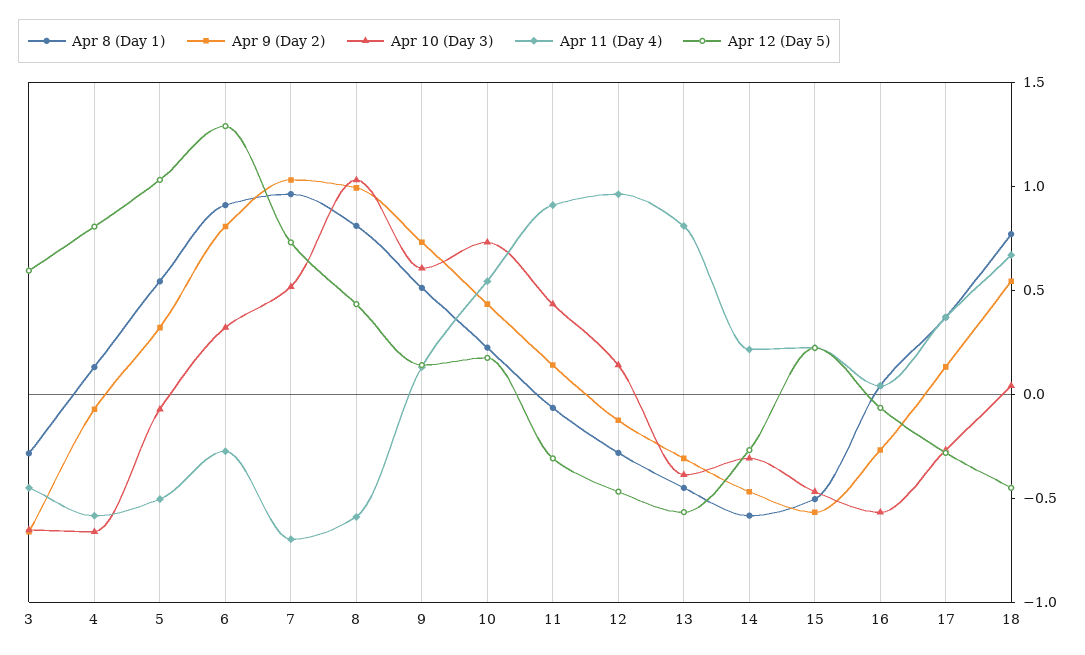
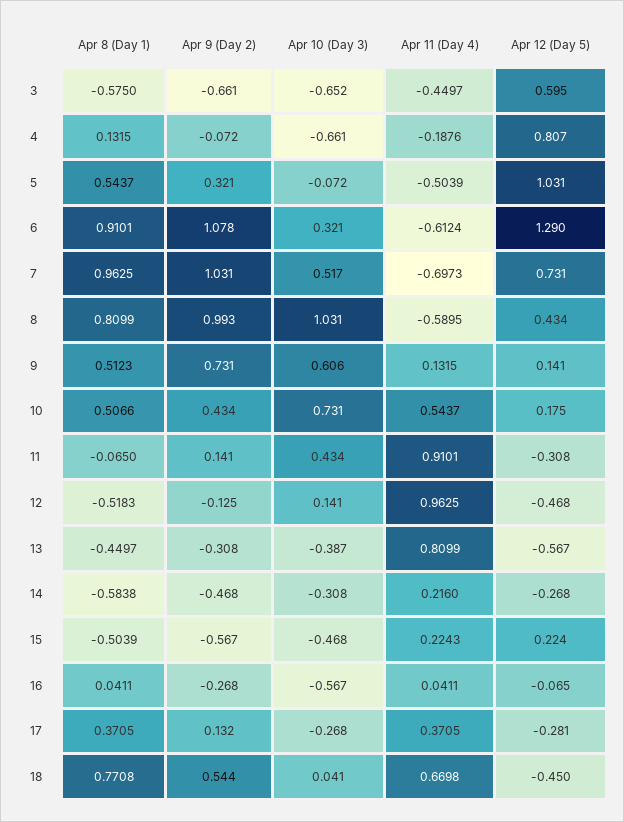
  {
    "Apr 8 (Day 1)": {
-     "3": -0.3,
+     "3": -0.575,
      "4": 0.1315,
      "5": 0.5437,
      "6": 0.9101,
      "7": 0.9625,
      "8": 0.8099,
      "9": 0.5123,
-     "10": 0.2,
+     "10": 0.5066,
      "11": -0.065,
-     "12": -0.3,
+     "12": -0.5183,
      "13": -0.4497,
      "14": -0.5838,
      "15": -0.5039,
      "16": 0.0411,
      "17": 0.3705,
      "18": 0.7708
    },
    "Apr 9 (Day 2)": {
      "3": -0.661,
      "4": -0.072,
      "5": 0.321,
-     "6": 0.8,
+     "6": 1.078,
      "7": 1.031,
      "8": 0.993,
      "9": 0.731,
      "10": 0.434,
      "11": 0.141,
      "12": -0.125,
      "13": -0.308,
      "14": -0.468,
      "15": -0.567,
      "16": -0.268,
      "17": 0.132,
      "18": 0.544
    },
    "Apr 10 (Day 3)": {
      "3": -0.652,
      "4": -0.661,
      "5": -0.072,
      "6": 0.321,
      "7": 0.517,
      "8": 1.031,
      "9": 0.606,
      "10": 0.731,
      "11": 0.434,
      "12": 0.141,
      "13": -0.387,
      "14": -0.308,
      "15": -0.468,
      "16": -0.567,
      "17": -0.268,
      "18": 0.041
    },
    "Apr 11 (Day 4)": {
      "3": -0.4497,
-     "4": -0.6,
+     "4": -0.1876,
      "5": -0.5039,
-     "6": -0.3,
+     "6": -0.6124,
      "7": -0.6973,
      "8": -0.5895,
      "9": 0.1315,
      "10": 0.5437,
      "11": 0.9101,
      "12": 0.9625,
      "13": 0.8099,
      "14": 0.216,
      "15": 0.2243,
      "16": 0.0411,
      "17": 0.3705,
      "18": 0.6698
    },
    "Apr 12 (Day 5)": {
      "3": 0.595,
      "4": 0.807,
      "5": 1.031,
      "6": 1.29,
      "7": 0.731,
      "8": 0.434,
      "9": 0.141,
      "10": 0.175,
      "11": -0.308,
      "12": -0.468,
      "13": -0.567,
      "14": -0.268,
      "15": 0.224,
      "16": -0.065,
      "17": -0.281,
      "18": -0.45
    }
  }

